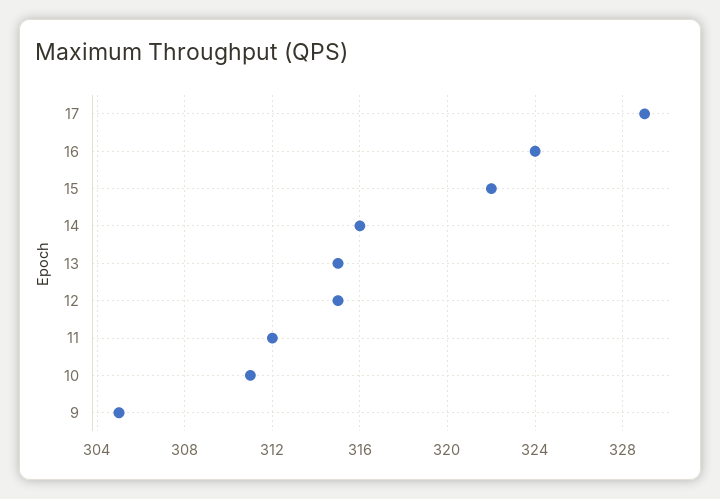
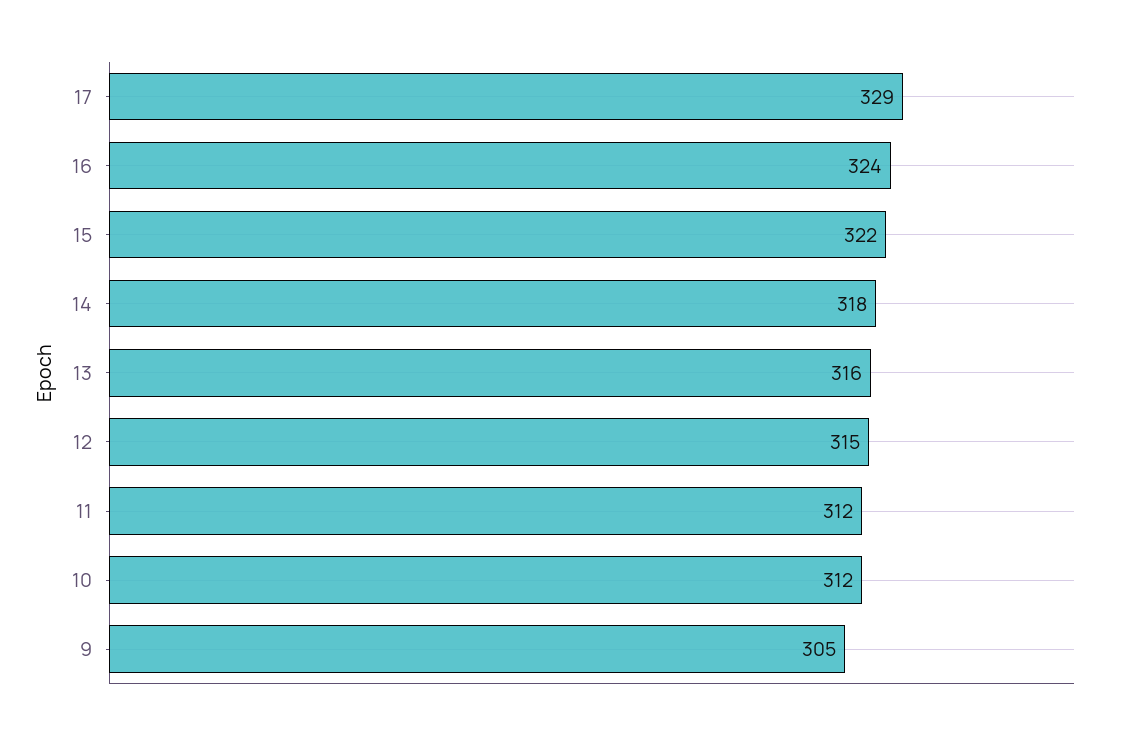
  {
    "17": 329,
    "16": 324,
    "15": 322,
-   "14": 316,
+   "14": 318,
-   "13": 315,
+   "13": 316,
    "12": 315,
    "11": 312,
-   "10": 311,
+   "10": 312,
    "9": 305
  }

